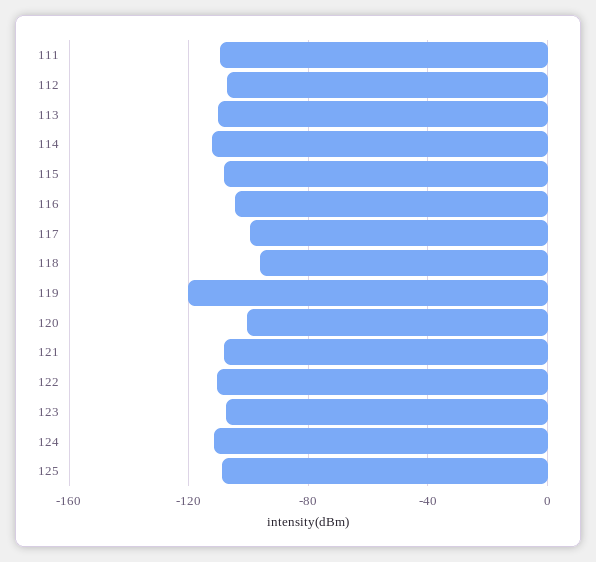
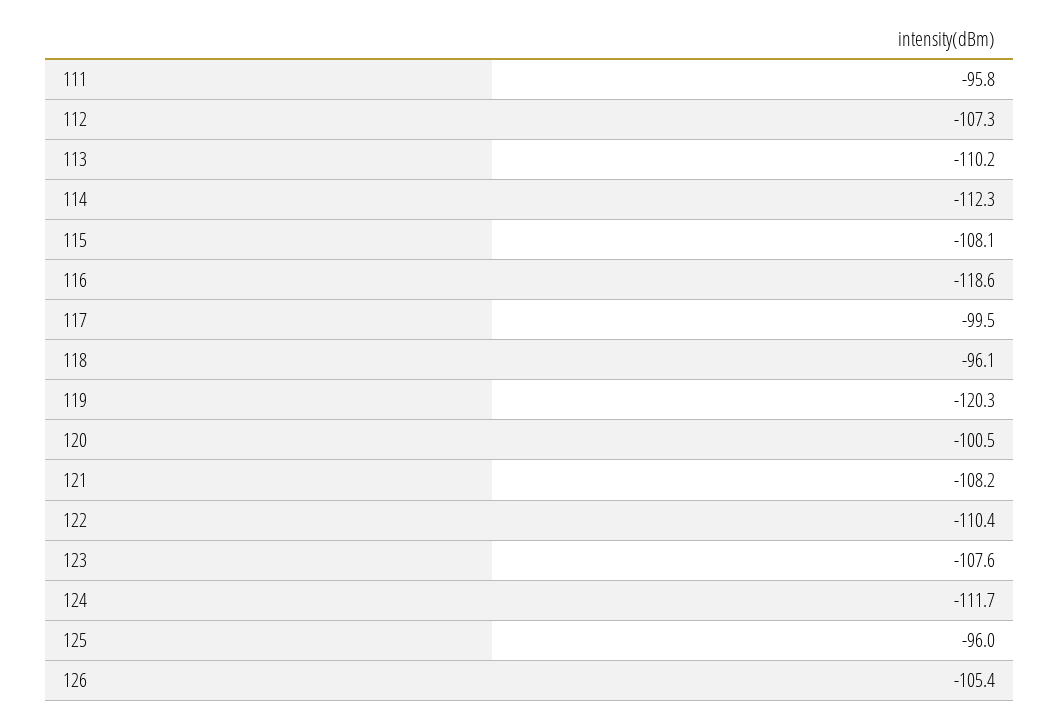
  {
-   "111": -110,
+   "111": -95.8,
    "112": -107.3,
    "113": -110.2,
    "114": -112.3,
    "115": -108.1,
-   "116": -105,
+   "116": -118.6,
    "117": -99.5,
    "118": -96.1,
    "119": -120.3,
    "120": -100.5,
    "121": -108.2,
    "122": -110.4,
    "123": -107.6,
    "124": -111.7,
-   "125": -110
+   "125": -96,
+   "126": -105.4
  }

